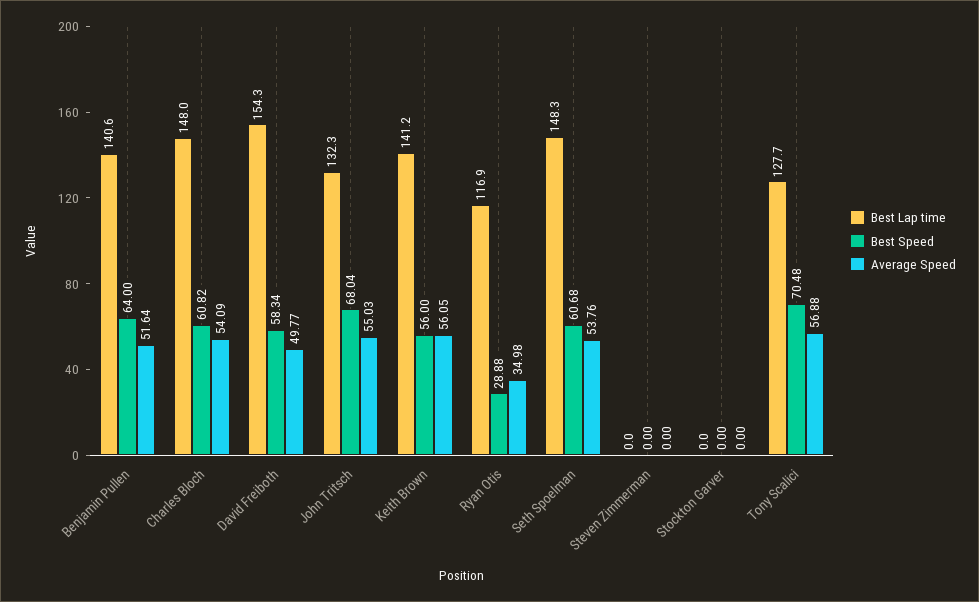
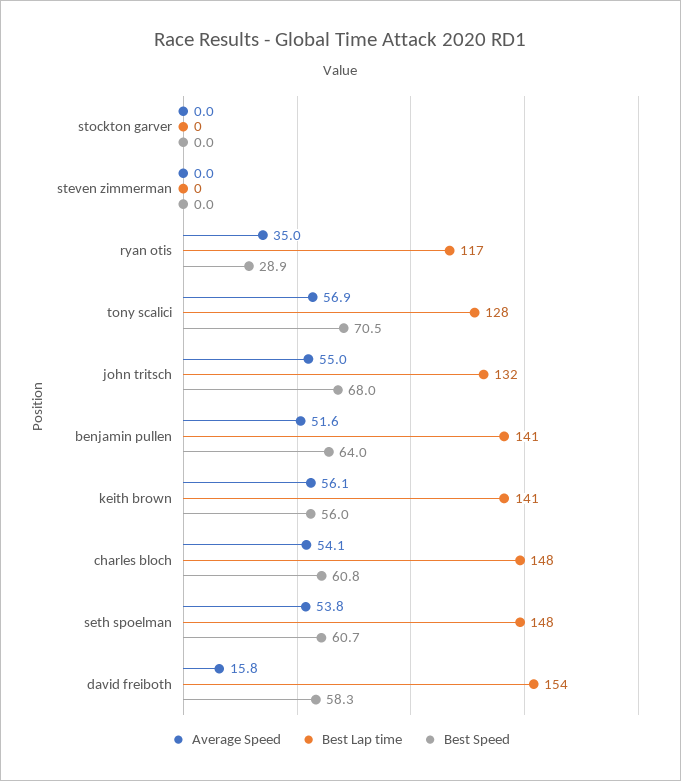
  {
    "Best Lap time": {
      "Benjamin Pullen": 140.6,
      "Charles Bloch": 148,
      "David Freiboth": 154.3,
      "John Tritsch": 132.3,
      "Keith Brown": 141.2,
      "Ryan Otis": 116.9,
      "Seth Spoelman": 148.3,
      "Steven Zimmerman": 0,
      "Stockton Garver": 0,
      "Tony Scalici": 127.7
    },
    "Best Speed": {
      "Benjamin Pullen": 64,
      "Charles Bloch": 60.82,
      "David Freiboth": 58.34,
      "John Tritsch": 68.04,
      "Keith Brown": 56,
      "Ryan Otis": 28.88,
      "Seth Spoelman": 60.68,
      "Steven Zimmerman": 0,
      "Stockton Garver": 0,
      "Tony Scalici": 70.48
    },
    "Average Speed": {
      "Benjamin Pullen": 51.64,
      "Charles Bloch": 54.09,
-     "David Freiboth": 49.77,
+     "David Freiboth": 15.8,
      "John Tritsch": 55.03,
      "Keith Brown": 56.05,
      "Ryan Otis": 34.98,
      "Seth Spoelman": 53.76,
      "Steven Zimmerman": 0,
      "Stockton Garver": 0,
      "Tony Scalici": 56.88
    }
  }

